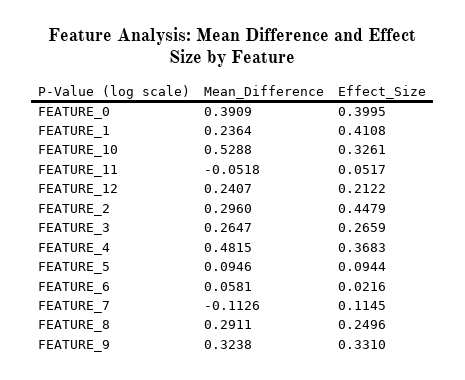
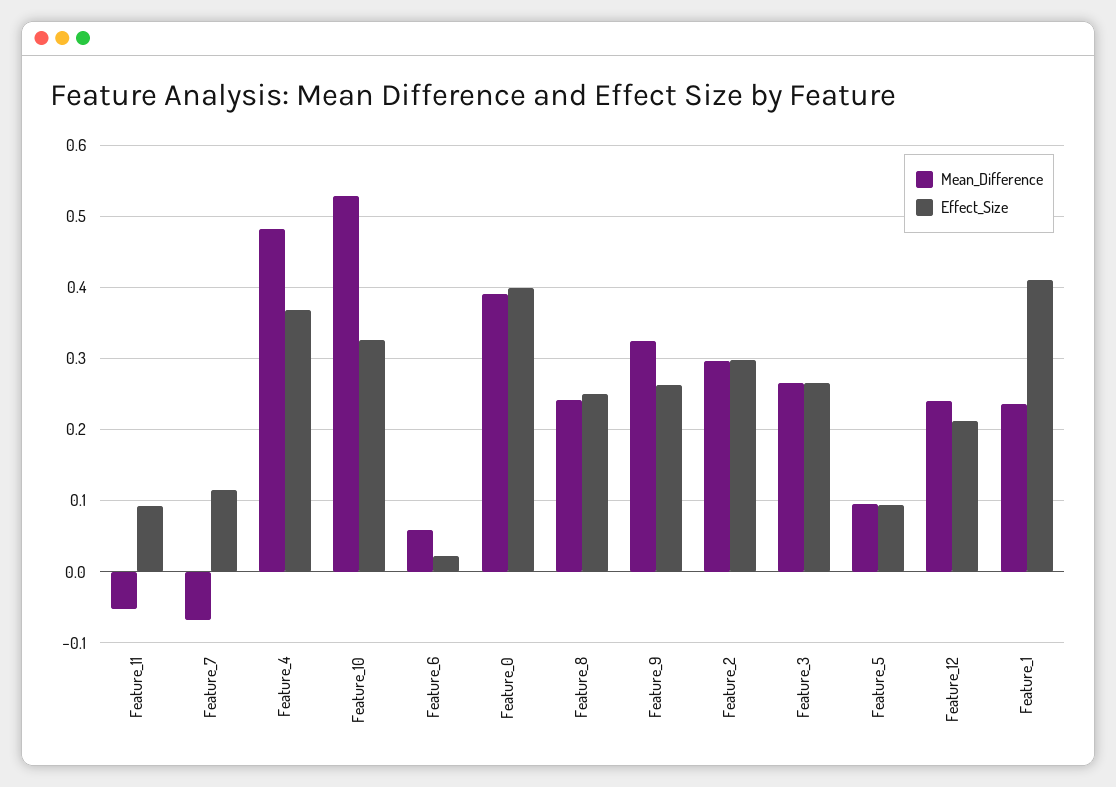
  {
    "Mean_Difference": {
      "FEATURE_0": 0.3909,
      "FEATURE_1": 0.2364,
      "FEATURE_10": 0.5288,
      "FEATURE_11": -0.0518,
      "FEATURE_12": 0.2407,
      "FEATURE_2": 0.296,
      "FEATURE_3": 0.2647,
      "FEATURE_4": 0.4815,
      "FEATURE_5": 0.0946,
      "FEATURE_6": 0.0581,
-     "FEATURE_7": -0.1126,
+     "FEATURE_7": -0.07,
-     "FEATURE_8": 0.2911,
+     "FEATURE_8": 0.24,
      "FEATURE_9": 0.3238
    },
    "Effect_Size": {
      "FEATURE_0": 0.3995,
      "FEATURE_1": 0.4108,
      "FEATURE_10": 0.3261,
-     "FEATURE_11": 0.0517,
+     "FEATURE_11": 0.09,
      "FEATURE_12": 0.2122,
-     "FEATURE_2": 0.4479,
+     "FEATURE_2": 0.3,
      "FEATURE_3": 0.2659,
      "FEATURE_4": 0.3683,
      "FEATURE_5": 0.0944,
      "FEATURE_6": 0.0216,
      "FEATURE_7": 0.1145,
      "FEATURE_8": 0.2496,
-     "FEATURE_9": 0.331
+     "FEATURE_9": 0.26
    }
  }

